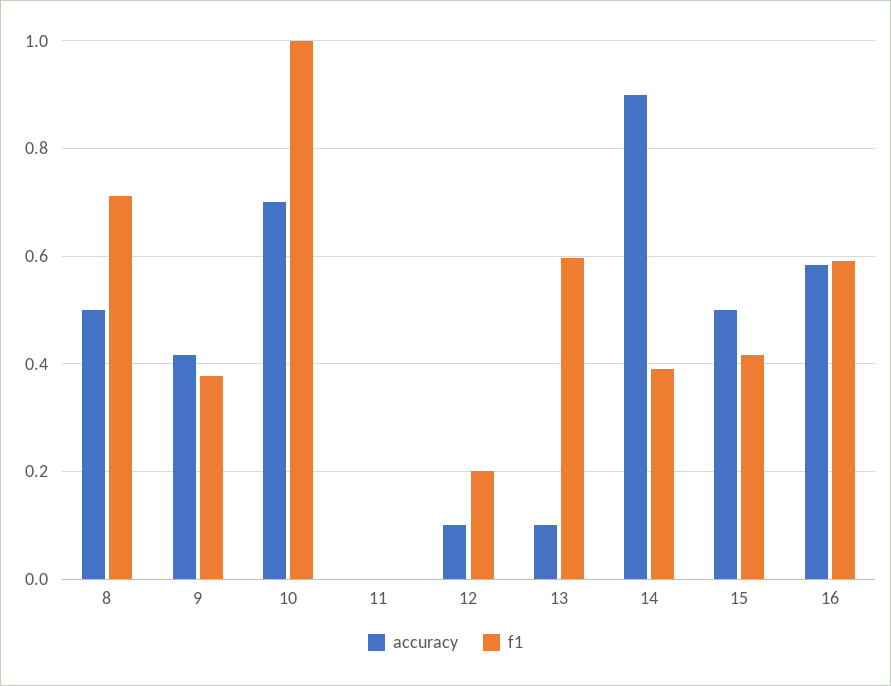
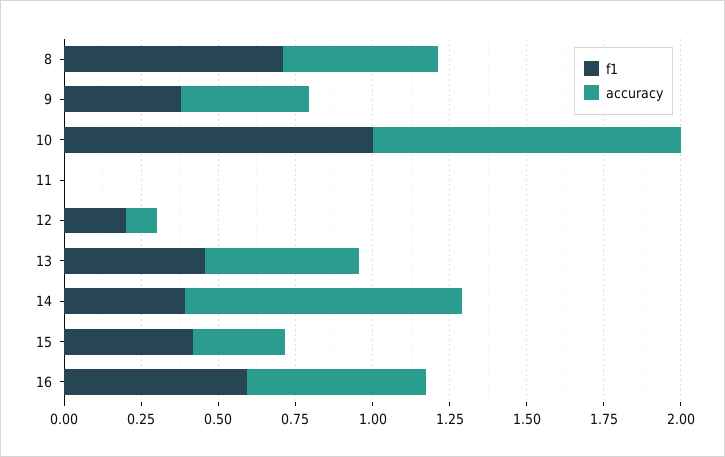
  {
    "accuracy": {
      "8": 0.5,
      "9": 0.42,
-     "10": 0.7,
+     "10": 1,
      "11": 0,
      "12": 0.1,
-     "13": 0.1,
+     "13": 0.5,
      "14": 0.9,
-     "15": 0.5,
+     "15": 0.3,
      "16": 0.58
    },
    "f1": {
      "8": 0.72,
      "9": 0.38,
      "10": 1,
      "11": 0,
      "12": 0.2,
-     "13": 0.6,
+     "13": 0.45,
      "14": 0.4,
      "15": 0.42,
      "16": 0.6
    }
  }

